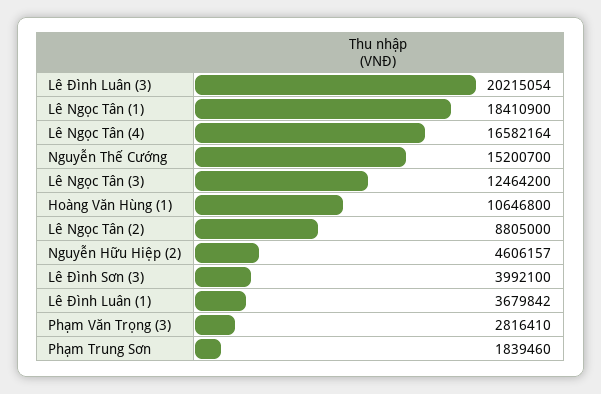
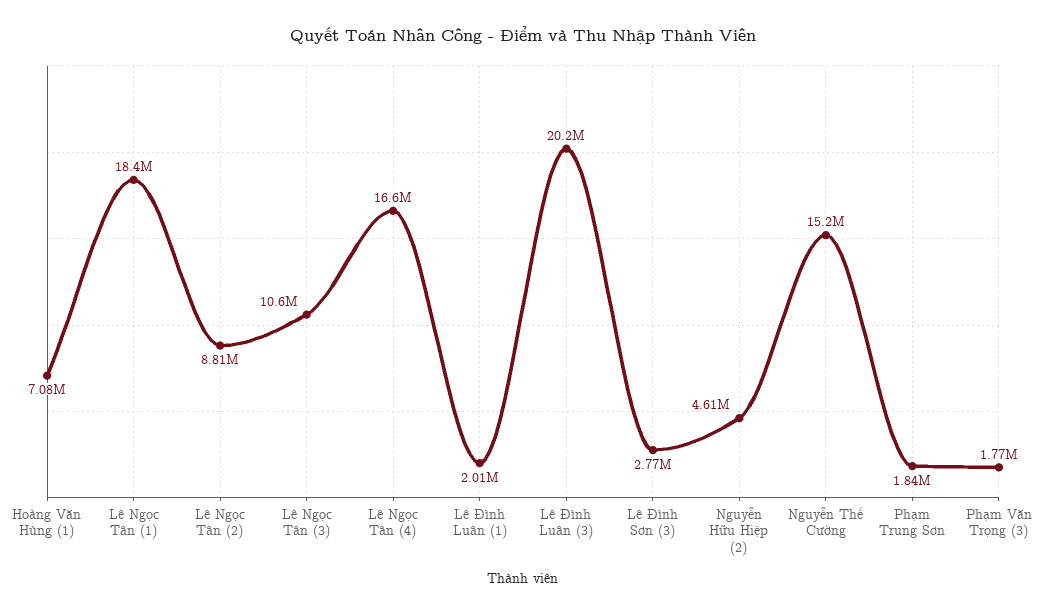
  {
    "Lê Đình Luân (3)": 20215054,
    "Lê Ngọc Tân (1)": 18410900,
    "Lê Ngọc Tân (4)": 16582164,
    "Nguyễn Thế Cường": 15200700,
-   "Lê Ngọc Tân (3)": 12464200,
+   "Lê Ngọc Tân (3)": 10600000,
-   "Hoàng Văn Hùng (1)": 10646800,
+   "Hoàng Văn Hùng (1)": 7080000,
    "Lê Ngọc Tân (2)": 8805000,
    "Nguyễn Hữu Hiệp (2)": 4606157,
-   "Lê Đình Sơn (3)": 3992100,
+   "Lê Đình Sơn (3)": 2770000,
-   "Lê Đình Luân (1)": 3679842,
+   "Lê Đình Luân (1)": 2010000,
-   "Phạm Văn Trọng (3)": 2816410,
+   "Phạm Văn Trọng (3)": 1770000,
    "Phạm Trung Sơn": 1839460
  }

